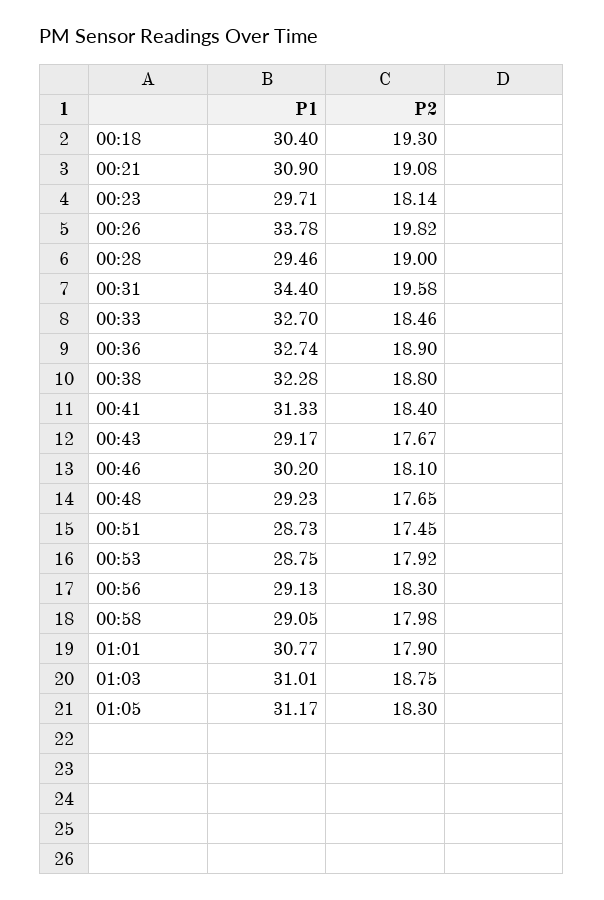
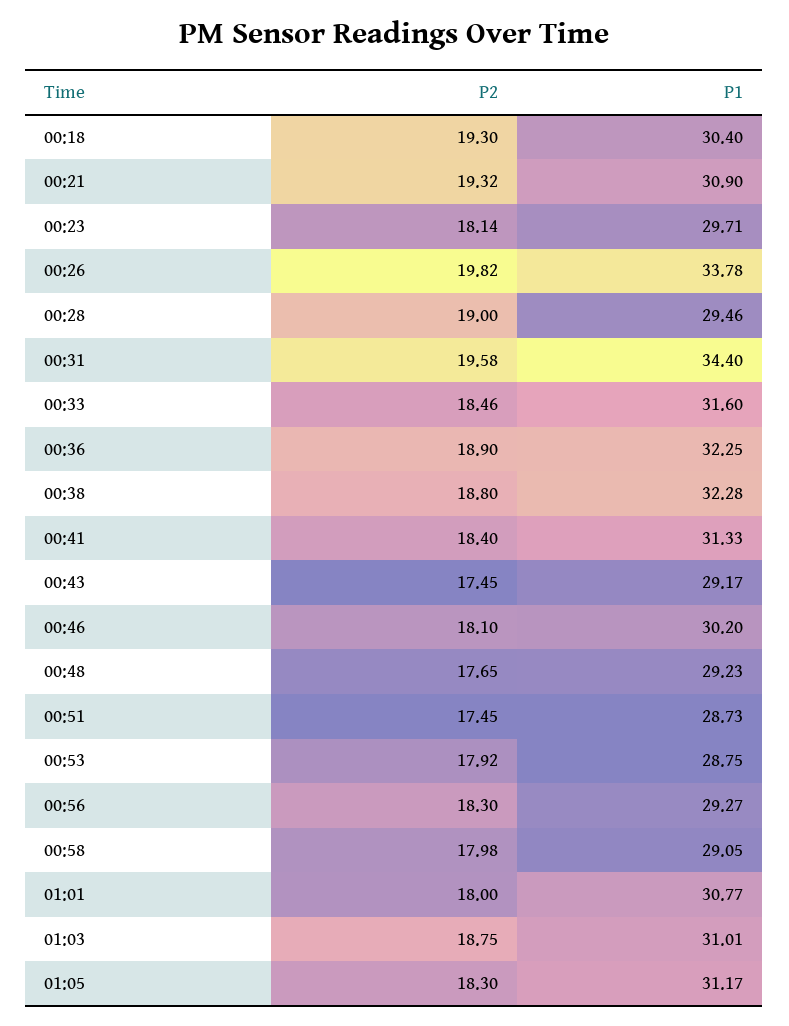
  {
    "P1": {
      "00:18": 30.4,
      "00:21": 30.9,
      "00:23": 29.71,
      "00:26": 33.78,
      "00:28": 29.46,
      "00:31": 34.4,
-     "00:33": 32.7,
+     "00:33": 31.6,
-     "00:36": 32.74,
+     "00:36": 32.25,
      "00:38": 32.28,
      "00:41": 31.33,
      "00:43": 29.17,
      "00:46": 30.2,
      "00:48": 29.23,
      "00:51": 28.73,
      "00:53": 28.75,
-     "00:56": 29.13,
+     "00:56": 29.27,
      "00:58": 29.05,
      "01:01": 30.77,
      "01:03": 31.01,
      "01:05": 31.17
    },
    "P2": {
      "00:18": 19.3,
-     "00:21": 19.08,
+     "00:21": 19.32,
      "00:23": 18.14,
      "00:26": 19.82,
      "00:28": 19,
      "00:31": 19.58,
      "00:33": 18.46,
      "00:36": 18.9,
      "00:38": 18.8,
      "00:41": 18.4,
-     "00:43": 17.67,
+     "00:43": 17.45,
      "00:46": 18.1,
      "00:48": 17.65,
      "00:51": 17.45,
      "00:53": 17.92,
      "00:56": 18.3,
      "00:58": 17.98,
-     "01:01": 17.9,
+     "01:01": 18,
      "01:03": 18.75,
      "01:05": 18.3
    }
  }

